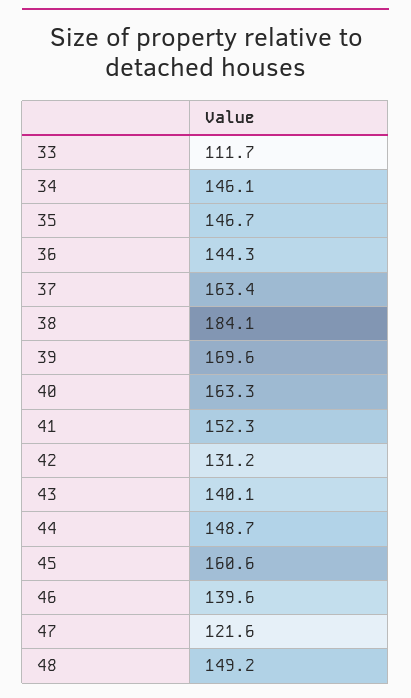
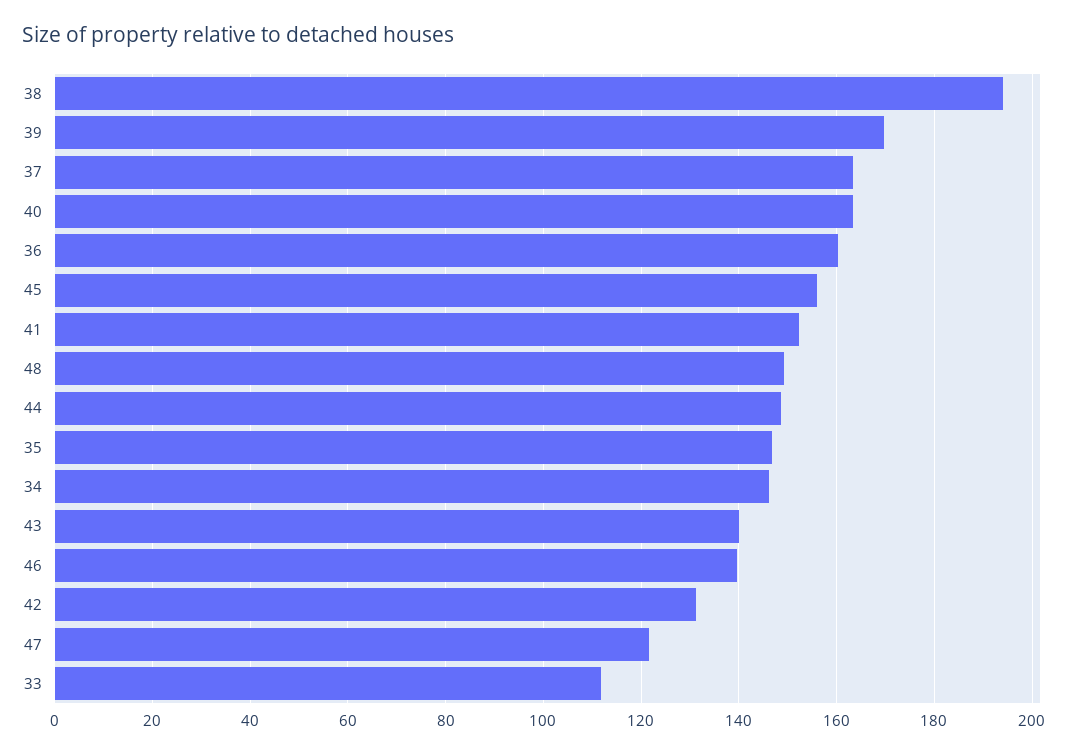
  {
    "33": 111.7,
    "34": 146.1,
    "35": 146.7,
-   "36": 144.3,
+   "36": 160,
    "37": 163.4,
-   "38": 184.1,
+   "38": 194,
    "39": 169.6,
    "40": 163.3,
    "41": 152.3,
    "42": 131.2,
    "43": 140.1,
    "44": 148.7,
-   "45": 160.6,
+   "45": 156,
    "46": 139.6,
    "47": 121.6,
    "48": 149.2
  }

